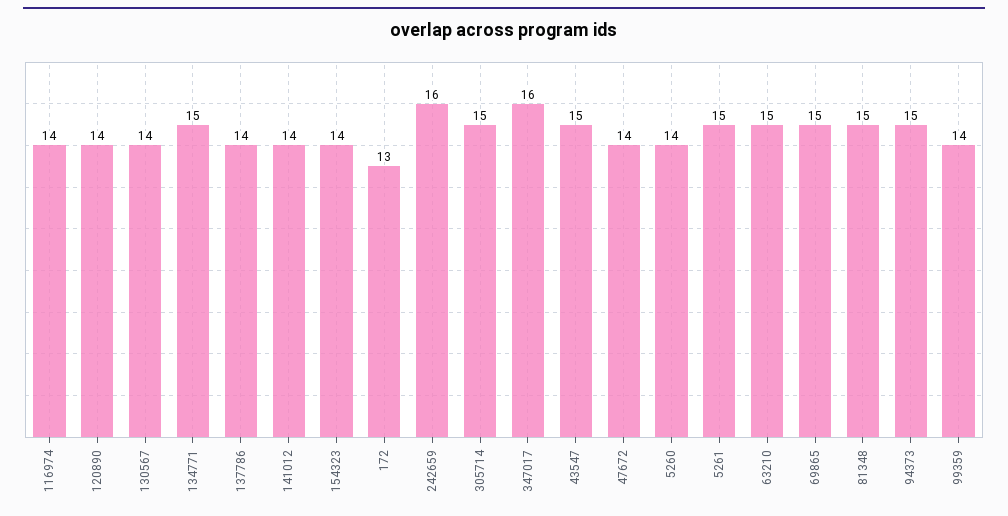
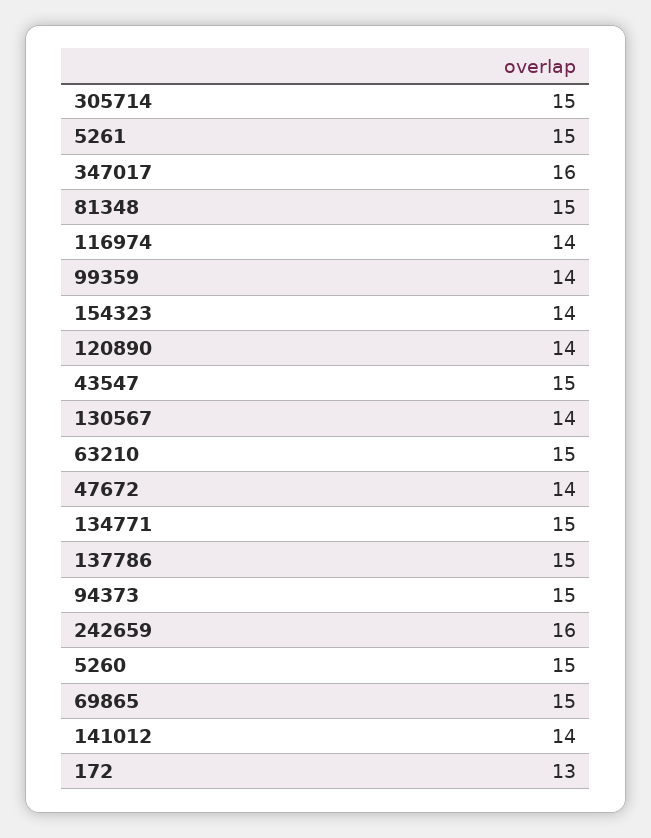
  {
    "116974": 14,
    "120890": 14,
    "130567": 14,
    "134771": 15,
-   "137786": 14,
+   "137786": 15,
    "141012": 14,
    "154323": 14,
    "172": 13,
    "242659": 16,
    "305714": 15,
    "347017": 16,
    "43547": 15,
    "47672": 14,
-   "5260": 14,
+   "5260": 15,
    "5261": 15,
    "63210": 15,
    "69865": 15,
    "81348": 15,
    "94373": 15,
    "99359": 14
  }

